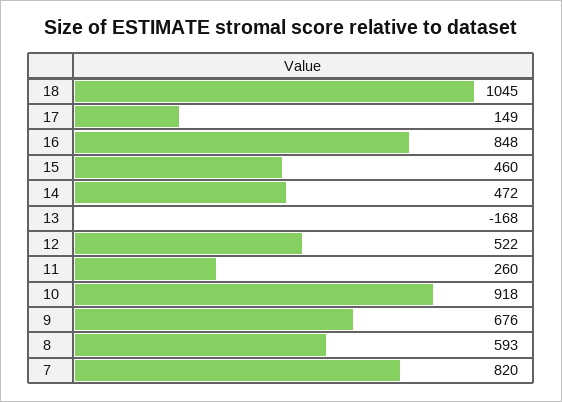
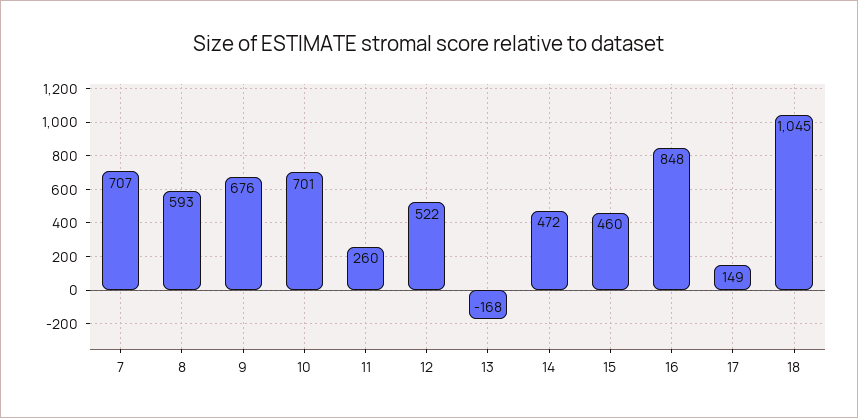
  {
    "18": 1045,
    "17": 149,
    "16": 848,
    "15": 460,
    "14": 472,
    "13": -168,
    "12": 522,
    "11": 260,
-   "10": 918,
+   "10": 701,
    "9": 676,
    "8": 593,
-   "7": 820
+   "7": 707
  }

